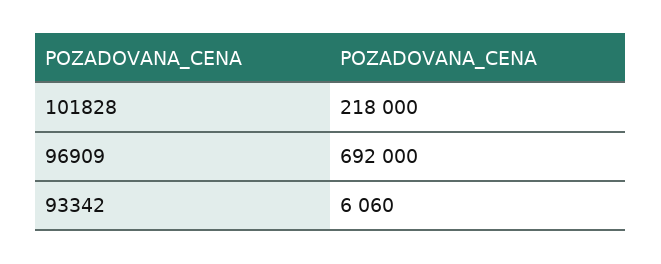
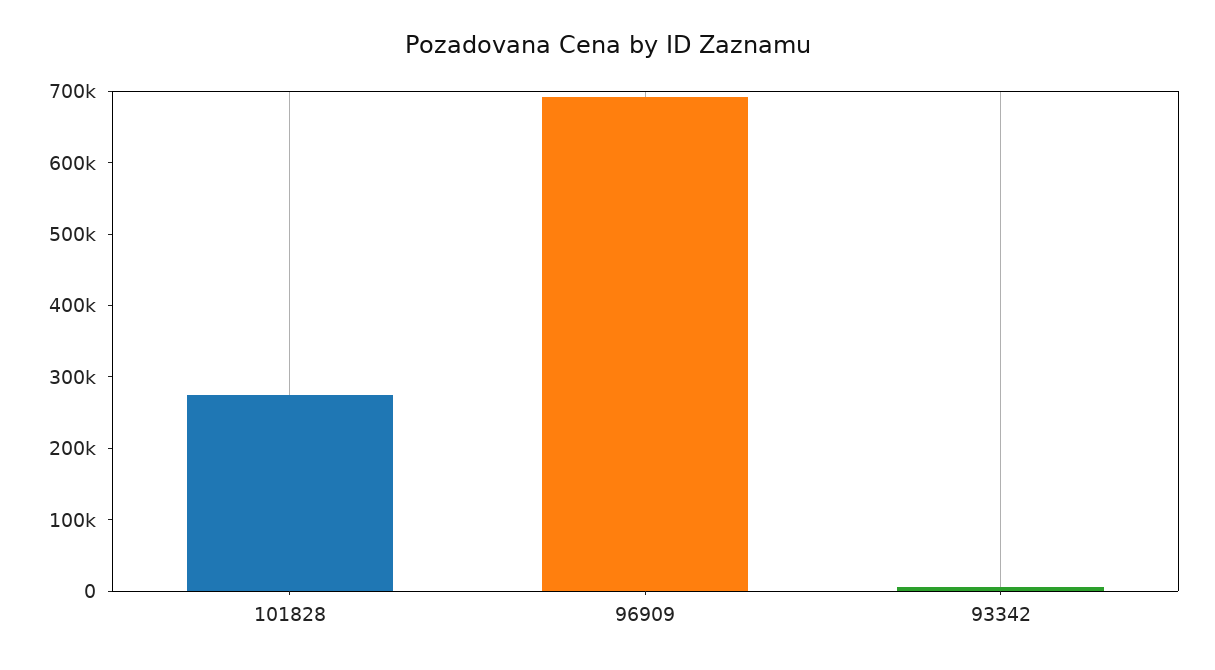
  {
-   "101828": 218000,
+   "101828": 280000,
    "96909": 692000,
    "93342": 6060
  }

